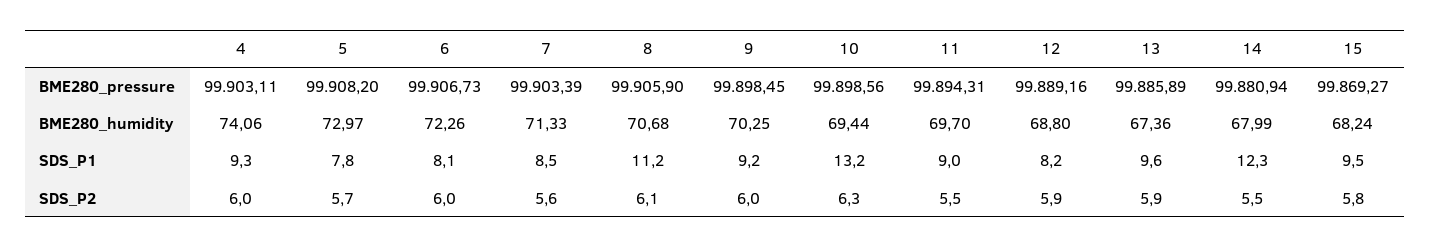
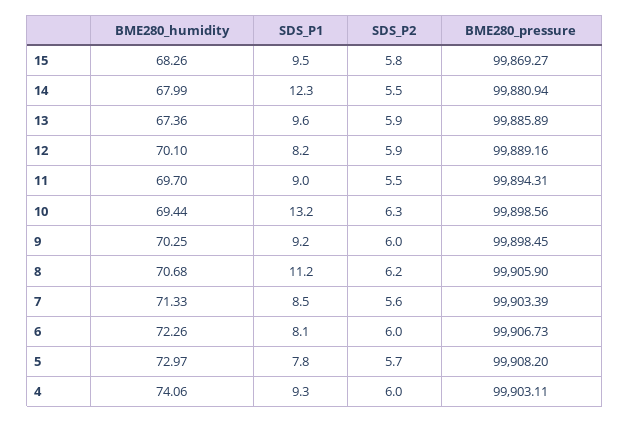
  {
    "4": {
      "BME280_pressure": 99903.11,
      "BME280_humidity": 74.06,
      "SDS_P1": 9.3,
      "SDS_P2": 6
    },
    "5": {
      "BME280_pressure": 99908.2,
      "BME280_humidity": 72.97,
      "SDS_P1": 7.8,
      "SDS_P2": 5.7
    },
    "6": {
      "BME280_pressure": 99906.73,
      "BME280_humidity": 72.26,
      "SDS_P1": 8.1,
      "SDS_P2": 6
    },
    "7": {
      "BME280_pressure": 99903.39,
      "BME280_humidity": 71.33,
      "SDS_P1": 8.5,
      "SDS_P2": 5.6
    },
    "8": {
      "BME280_pressure": 99905.9,
      "BME280_humidity": 70.68,
      "SDS_P1": 11.2,
-     "SDS_P2": 6.1
+     "SDS_P2": 6.2
    },
    "9": {
      "BME280_pressure": 99898.45,
      "BME280_humidity": 70.25,
      "SDS_P1": 9.2,
      "SDS_P2": 6
    },
    "10": {
      "BME280_pressure": 99898.56,
      "BME280_humidity": 69.44,
      "SDS_P1": 13.2,
      "SDS_P2": 6.3
    },
    "11": {
      "BME280_pressure": 99894.31,
      "BME280_humidity": 69.7,
      "SDS_P1": 9,
      "SDS_P2": 5.5
    },
    "12": {
      "BME280_pressure": 99889.16,
-     "BME280_humidity": 68.8,
+     "BME280_humidity": 70.1,
      "SDS_P1": 8.2,
      "SDS_P2": 5.9
    },
    "13": {
      "BME280_pressure": 99885.89,
      "BME280_humidity": 67.36,
      "SDS_P1": 9.6,
      "SDS_P2": 5.9
    },
    "14": {
      "BME280_pressure": 99880.94,
      "BME280_humidity": 67.99,
      "SDS_P1": 12.3,
      "SDS_P2": 5.5
    },
    "15": {
      "BME280_pressure": 99869.27,
-     "BME280_humidity": 68.24,
+     "BME280_humidity": 68.26,
      "SDS_P1": 9.5,
      "SDS_P2": 5.8
    }
  }

